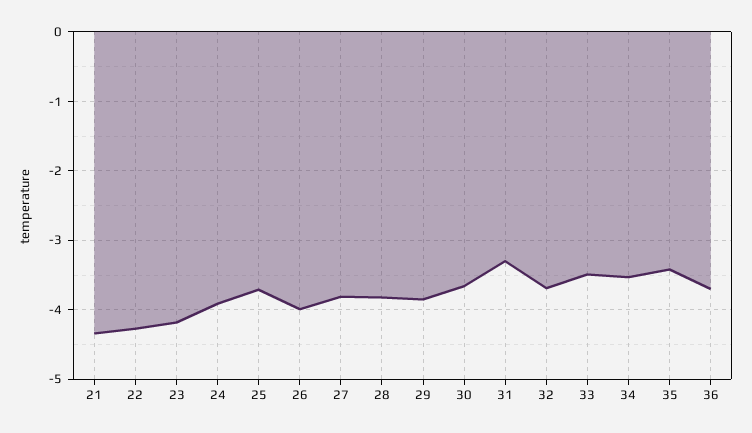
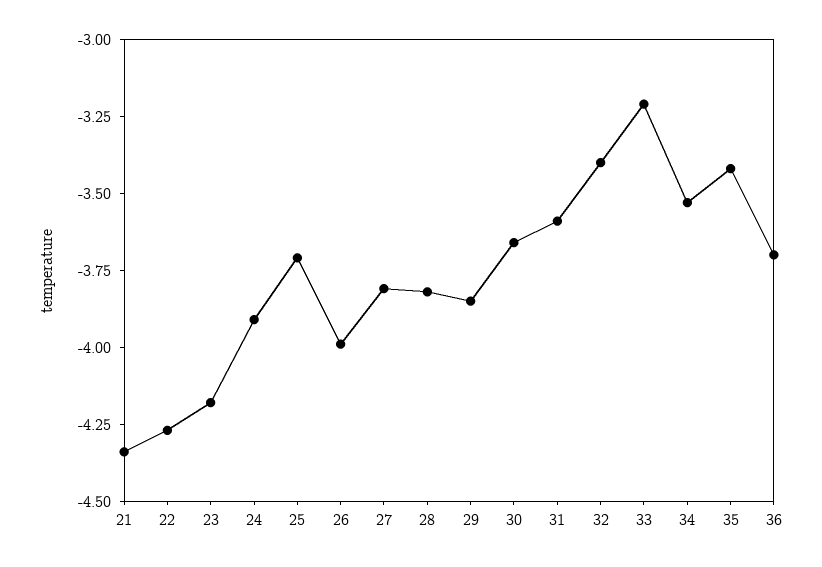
  {
    "21": -4.35,
    "22": -4.25,
    "23": -4.2,
    "24": -3.9,
    "25": -3.7,
    "26": -4,
    "27": -3.8,
    "28": -3.8,
    "29": -3.85,
    "30": -3.65,
-   "31": -3.3,
+   "31": -3.6,
-   "32": -3.7,
+   "32": -3.4,
-   "33": -3.5,
+   "33": -3.2,
    "34": -3.55,
    "35": -3.4,
    "36": -3.7
  }

